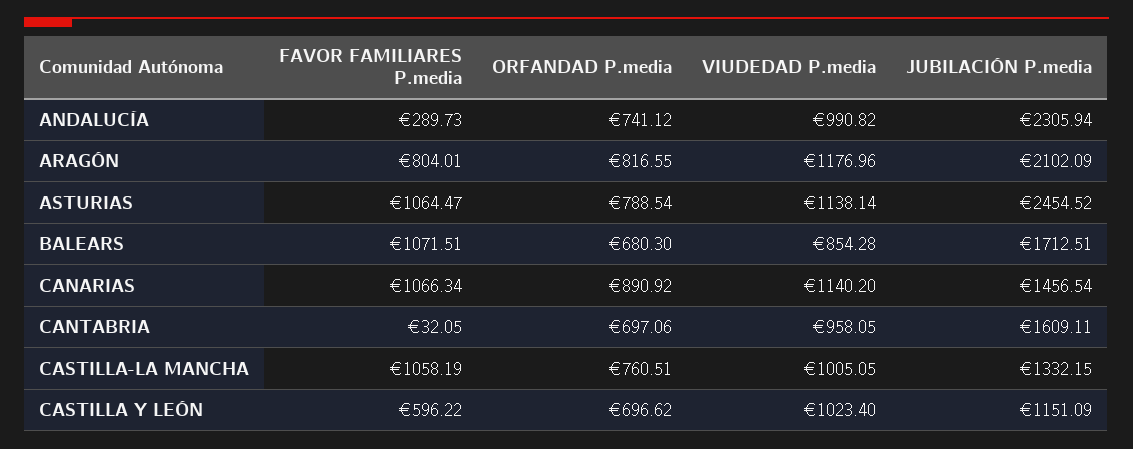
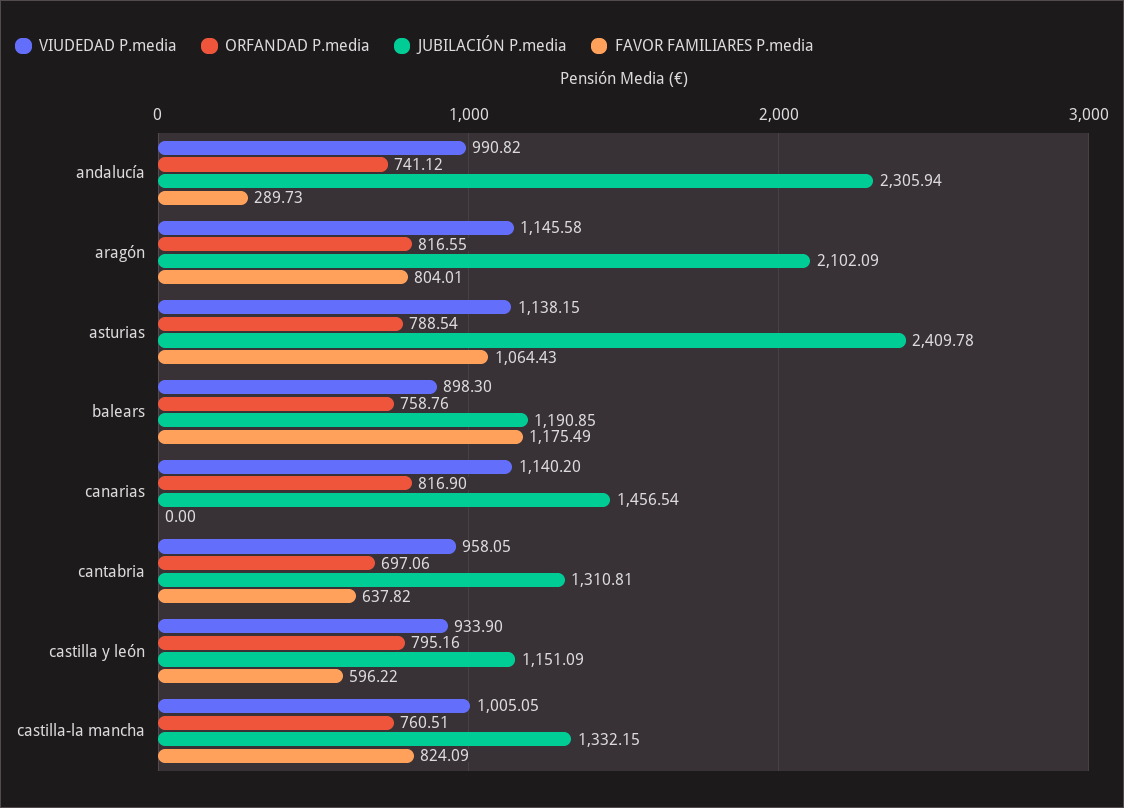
  {
    "FAVOR FAMILIARES P.media": {
      "ANDALUCÍA": 289.73,
      "ARAGÓN": 804.01,
-     "ASTURIAS": 1064.47,
+     "ASTURIAS": 1064.43,
-     "BALEARS": 1071.51,
+     "BALEARS": 1175.49,
-     "CANARIAS": 1066.34,
+     "CANARIAS": 0,
-     "CANTABRIA": 32.05,
+     "CANTABRIA": 637.82,
-     "CASTILLA-LA MANCHA": 1058.19,
+     "CASTILLA-LA MANCHA": 824.09,
      "CASTILLA Y LEÓN": 596.22
    },
    "ORFANDAD P.media": {
      "ANDALUCÍA": 741.12,
      "ARAGÓN": 816.55,
      "ASTURIAS": 788.54,
-     "BALEARS": 680.3,
+     "BALEARS": 758.76,
-     "CANARIAS": 890.92,
+     "CANARIAS": 816.9,
      "CANTABRIA": 697.06,
      "CASTILLA-LA MANCHA": 760.51,
-     "CASTILLA Y LEÓN": 696.62
+     "CASTILLA Y LEÓN": 795.16
    },
    "VIUDEDAD P.media": {
      "ANDALUCÍA": 990.82,
-     "ARAGÓN": 1176.96,
+     "ARAGÓN": 1145.58,
-     "ASTURIAS": 1138.14,
+     "ASTURIAS": 1138.15,
-     "BALEARS": 854.28,
+     "BALEARS": 898.3,
      "CANARIAS": 1140.2,
      "CANTABRIA": 958.05,
      "CASTILLA-LA MANCHA": 1005.05,
-     "CASTILLA Y LEÓN": 1023.4
+     "CASTILLA Y LEÓN": 933.9
    },
    "JUBILACIÓN P.media": {
      "ANDALUCÍA": 2305.94,
      "ARAGÓN": 2102.09,
-     "ASTURIAS": 2454.52,
+     "ASTURIAS": 2409.78,
-     "BALEARS": 1712.51,
+     "BALEARS": 1190.85,
      "CANARIAS": 1456.54,
-     "CANTABRIA": 1609.11,
+     "CANTABRIA": 1310.81,
      "CASTILLA-LA MANCHA": 1332.15,
      "CASTILLA Y LEÓN": 1151.09
    }
  }

